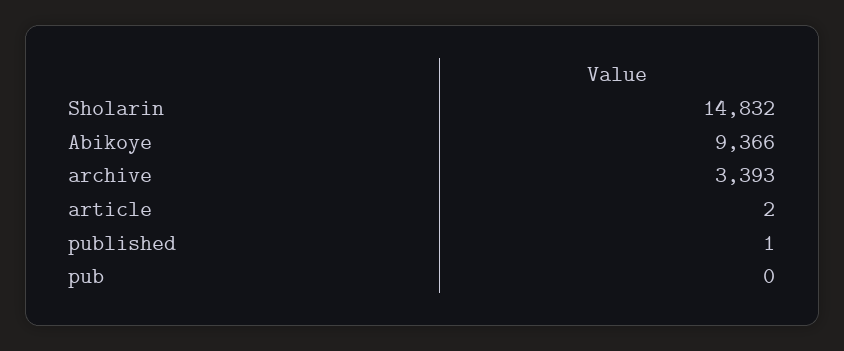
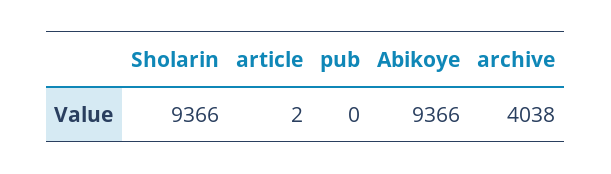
  {
-   "Sholarin": 14832,
+   "Sholarin": 9366,
    "Abikoye": 9366,
-   "archive": 3393,
+   "archive": 4038,
    "article": 2,
-   "published": 1,
    "pub": 0
  }

